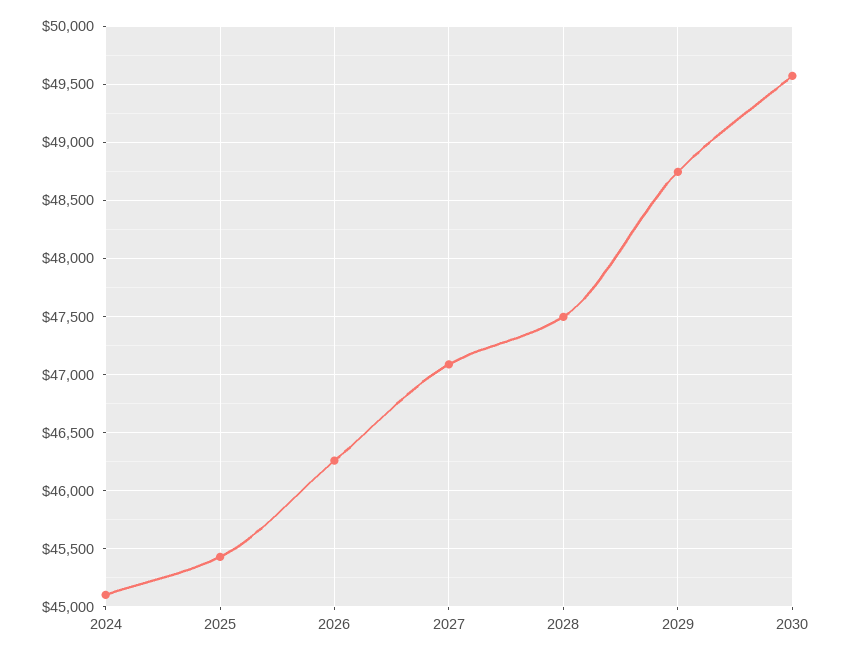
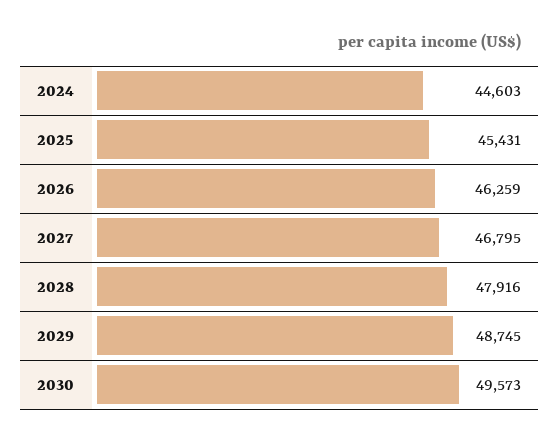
  {
-   "2024": 45100,
+   "2024": 44603,
    "2025": 45431,
    "2026": 46259,
-   "2027": 47100,
+   "2027": 46795,
-   "2028": 47500,
+   "2028": 47916,
    "2029": 48745,
    "2030": 49573
  }

